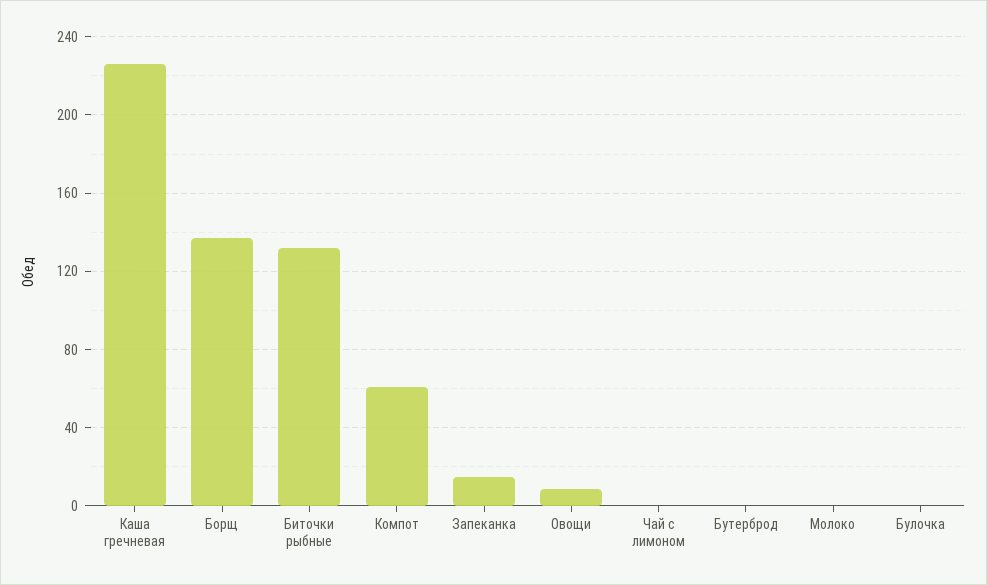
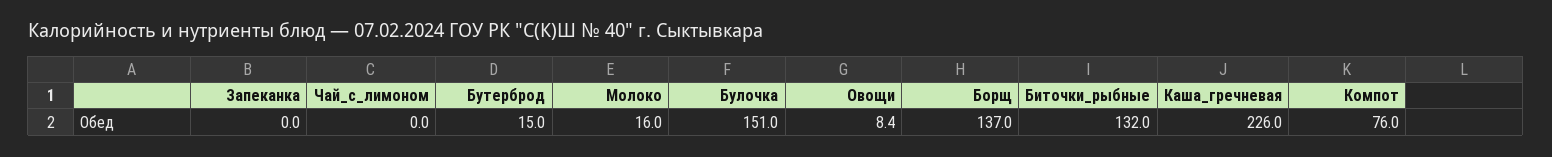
  {
    "Каша гречневая": 226,
    "Борщ": 137,
    "Биточки рыбные": 132,
-   "Компот": 60,
+   "Компот": 76,
-   "Запеканка": 15,
+   "Запеканка": 0,
    "Овощи": 8.4,
    "Чай с лимоном": 0,
-   "Бутерброд": 0,
+   "Бутерброд": 15,
-   "Молоко": 0,
+   "Молоко": 16,
-   "Булочка": 0
+   "Булочка": 151
  }

